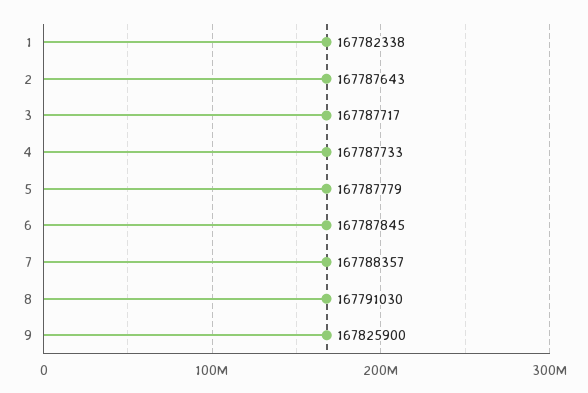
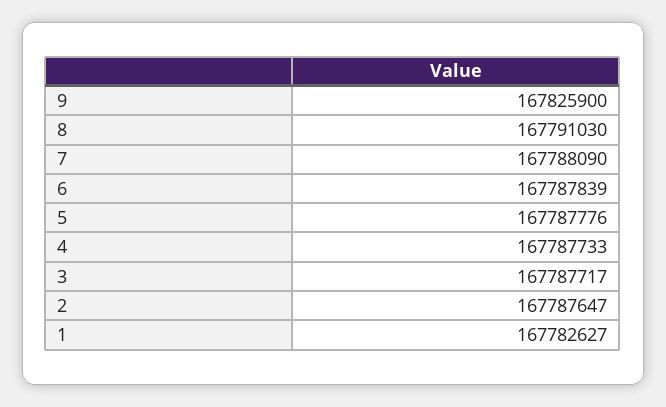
  {
-   "1": 167782338,
+   "1": 167782627,
-   "2": 167787643,
+   "2": 167787647,
    "3": 167787717,
    "4": 167787733,
-   "5": 167787779,
+   "5": 167787776,
-   "6": 167787845,
+   "6": 167787839,
-   "7": 167788357,
+   "7": 167788090,
    "8": 167791030,
    "9": 167825900
  }

